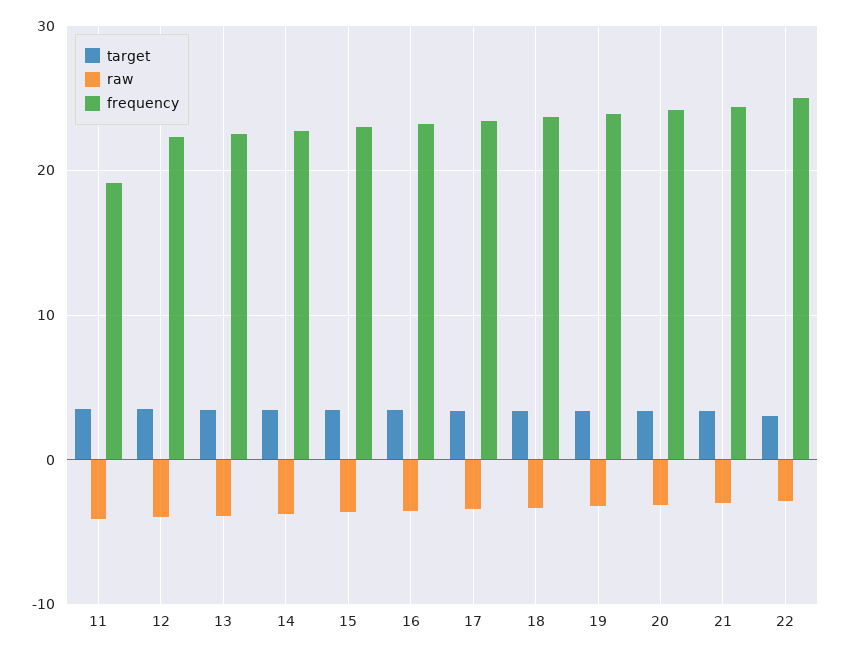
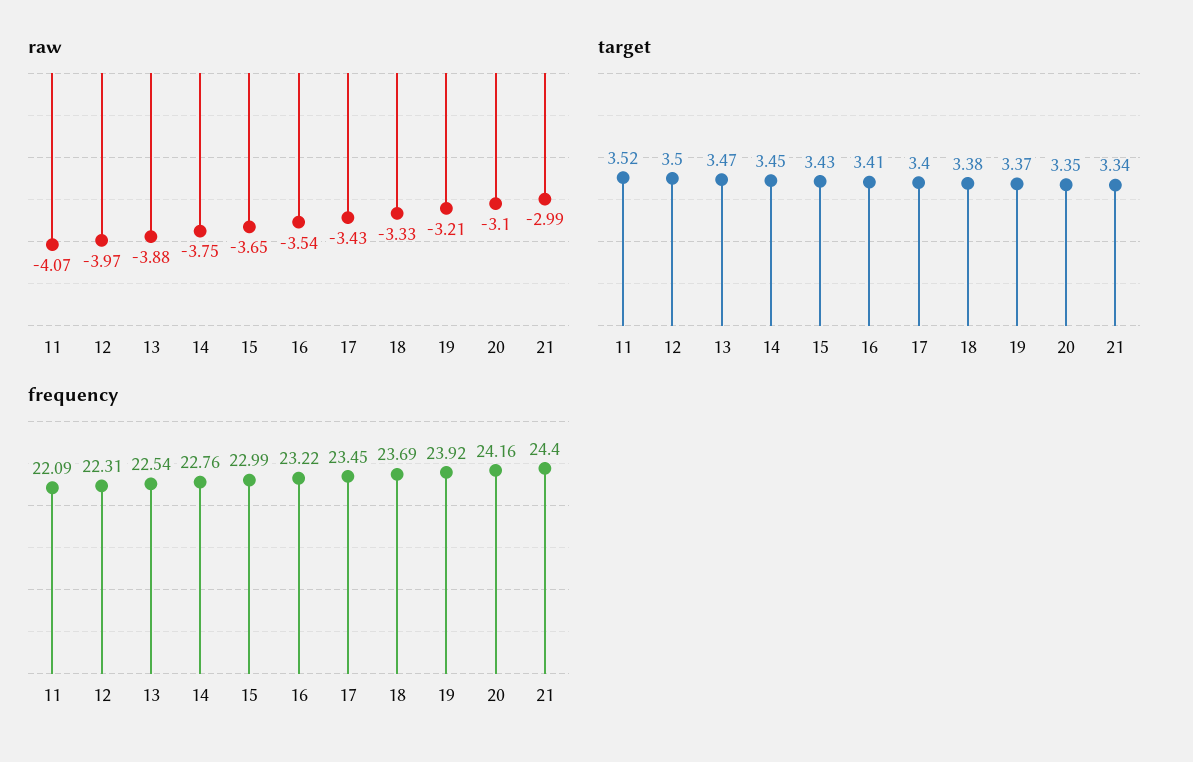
  {
    "target": {
      "11": 3.52,
      "12": 3.5,
      "13": 3.47,
      "14": 3.45,
      "15": 3.43,
      "16": 3.41,
      "17": 3.4,
      "18": 3.38,
      "19": 3.37,
      "20": 3.35,
-     "21": 3.34,
+     "21": 3.34
-     "22": 3
    },
    "raw": {
      "11": -4.07,
      "12": -3.97,
      "13": -3.88,
      "14": -3.75,
      "15": -3.65,
      "16": -3.54,
      "17": -3.43,
      "18": -3.33,
      "19": -3.21,
      "20": -3.1,
-     "21": -2.99,
+     "21": -2.99
-     "22": -3
    },
    "frequency": {
-     "11": 19,
+     "11": 22.09,
      "12": 22.31,
      "13": 22.54,
      "14": 22.76,
      "15": 22.99,
      "16": 23.22,
      "17": 23.45,
      "18": 23.69,
      "19": 23.92,
      "20": 24.16,
-     "21": 24.4,
+     "21": 24.4
-     "22": 25
    }
  }

